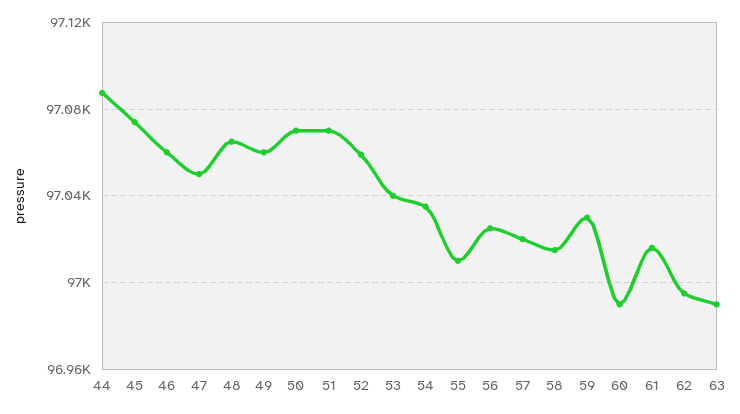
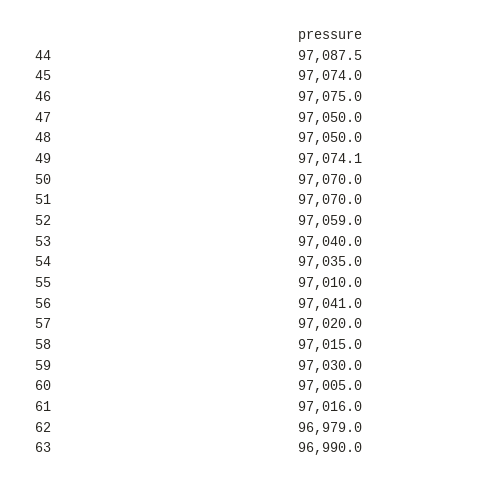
  {
    "44": 97087.5,
    "45": 97074,
-   "46": 97060,
+   "46": 97075,
    "47": 97050,
-   "48": 97065,
+   "48": 97050,
-   "49": 97060,
+   "49": 97074.1,
    "50": 97070,
    "51": 97070,
    "52": 97059,
    "53": 97040,
    "54": 97035,
    "55": 97010,
-   "56": 97025,
+   "56": 97041,
    "57": 97020,
    "58": 97015,
    "59": 97030,
-   "60": 96990,
+   "60": 97005,
    "61": 97016,
-   "62": 96995,
+   "62": 96979,
    "63": 96990
  }

